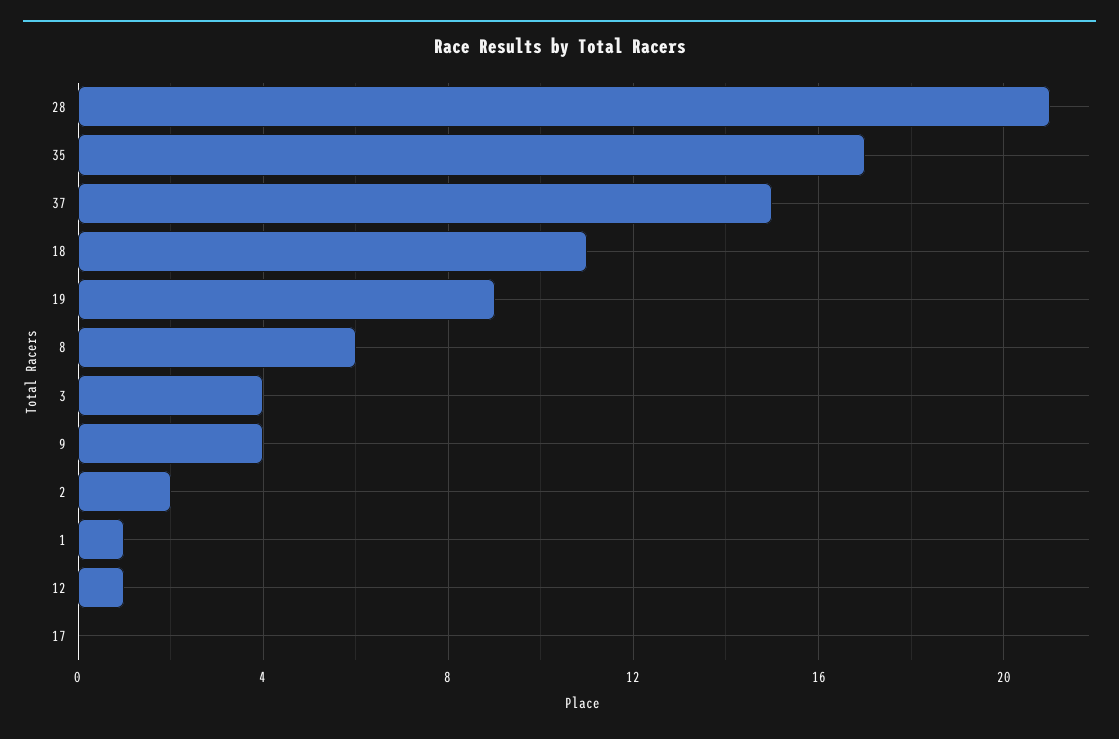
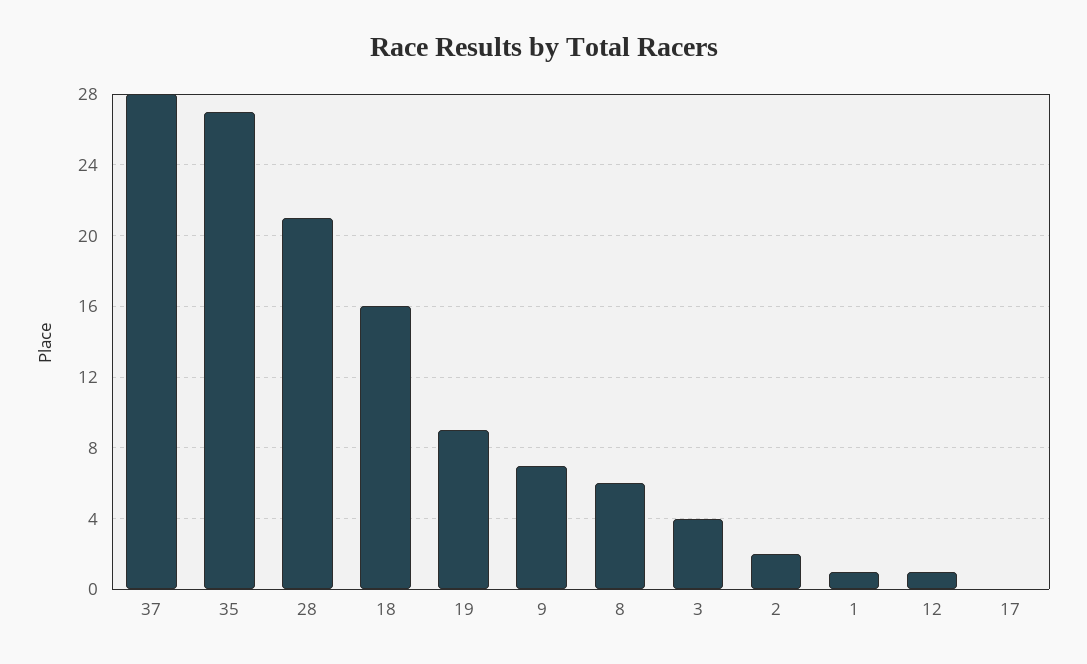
  {
    "28": 21,
-   "35": 17,
+   "35": 27,
-   "37": 15,
+   "37": 28,
-   "18": 11,
+   "18": 16,
    "19": 9,
    "8": 6,
    "3": 4,
-   "9": 4,
+   "9": 7,
    "2": 2,
    "1": 1,
    "12": 1,
    "17": 0
  }

